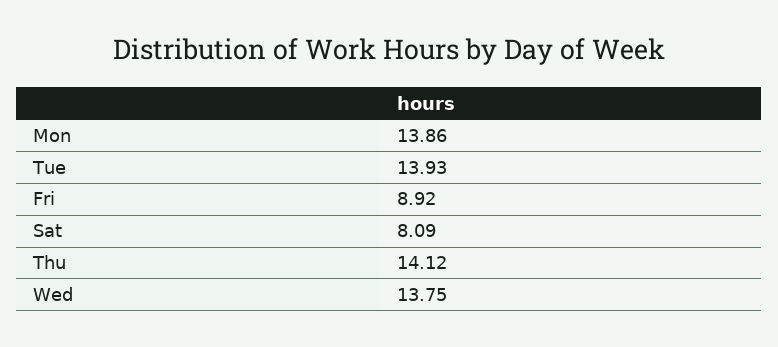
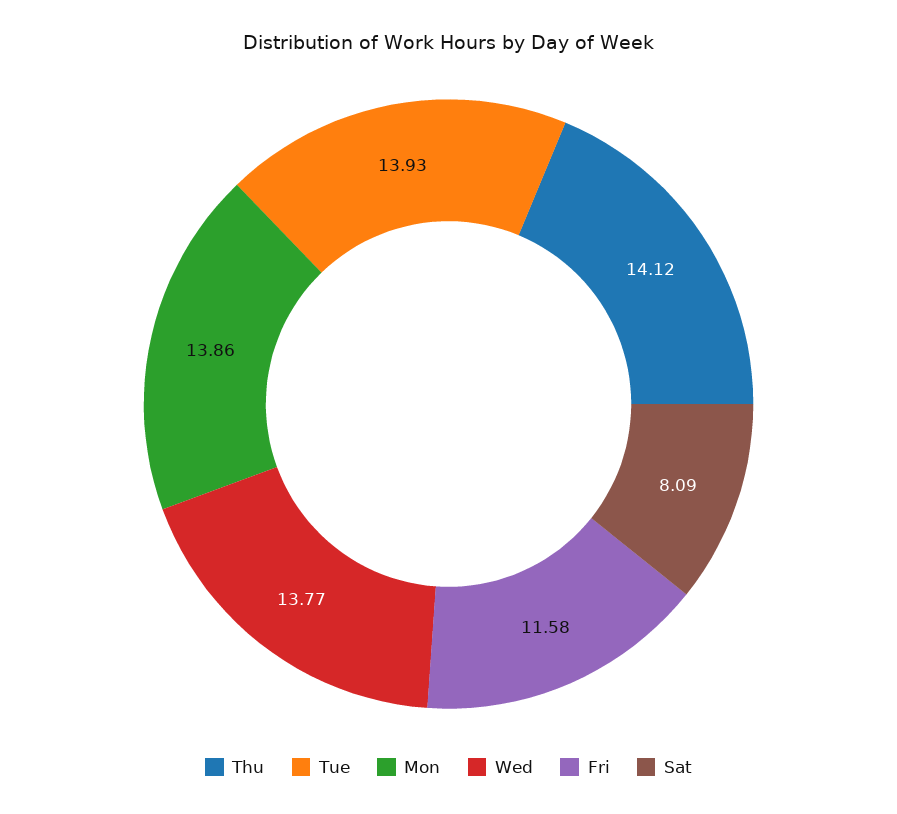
  {
    "Mon": 13.86,
    "Tue": 13.93,
-   "Fri": 8.92,
+   "Fri": 11.58,
    "Sat": 8.09,
    "Thu": 14.12,
-   "Wed": 13.75
+   "Wed": 13.77
  }

